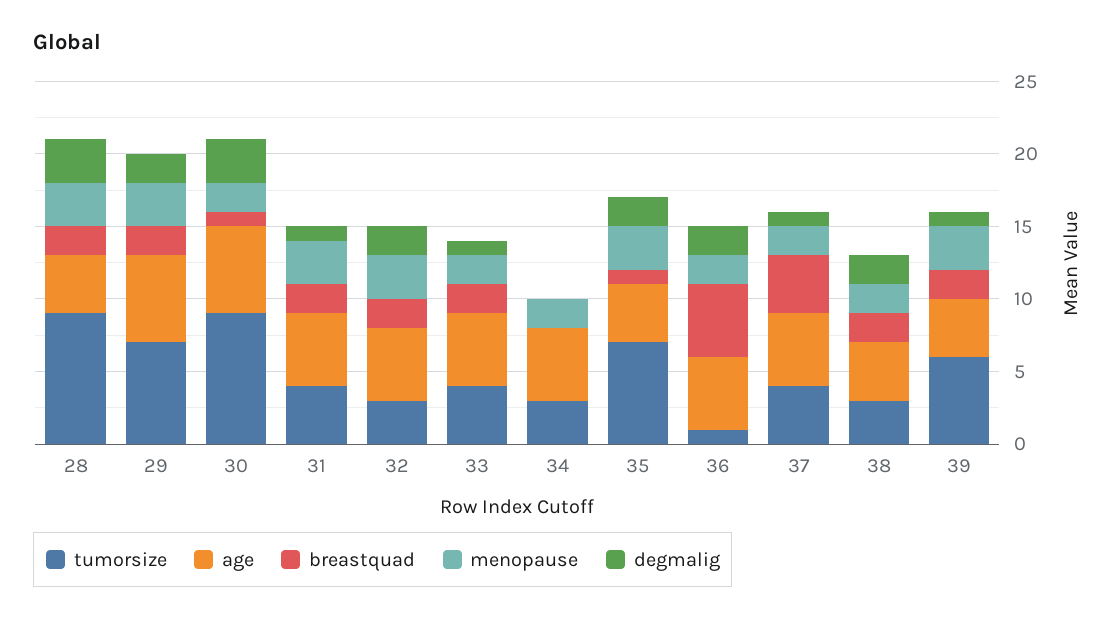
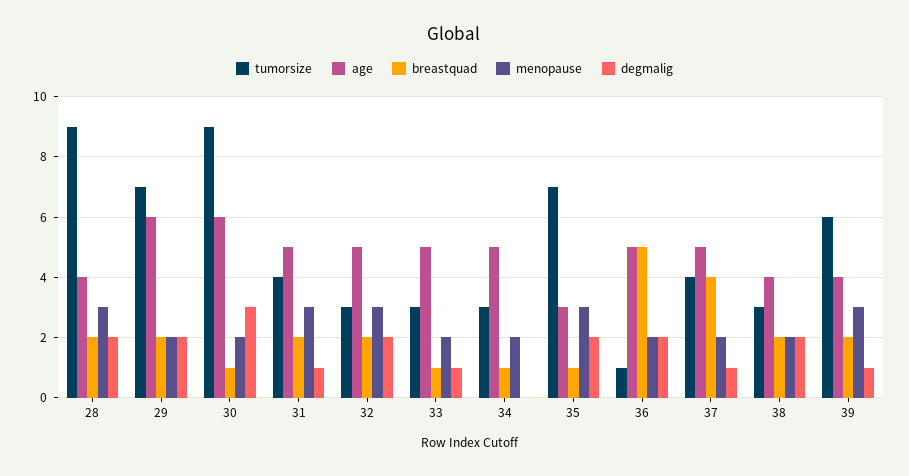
  {
    "tumorsize": {
      "28": 9,
      "29": 7,
      "30": 9,
      "31": 4,
      "32": 3,
-     "33": 4,
+     "33": 3,
      "34": 3,
      "35": 7,
      "36": 1,
      "37": 4,
      "38": 3,
      "39": 6
    },
    "age": {
      "28": 4,
      "29": 6,
      "30": 6,
      "31": 5,
      "32": 5,
      "33": 5,
      "34": 5,
-     "35": 4,
+     "35": 3,
      "36": 5,
      "37": 5,
      "38": 4,
      "39": 4
    },
    "breastquad": {
      "28": 2,
      "29": 2,
      "30": 1,
      "31": 2,
      "32": 2,
-     "33": 2,
+     "33": 1,
-     "34": 0,
+     "34": 1,
      "35": 1,
      "36": 5,
      "37": 4,
      "38": 2,
      "39": 2
    },
    "menopause": {
      "28": 3,
-     "29": 3,
+     "29": 2,
      "30": 2,
      "31": 3,
      "32": 3,
      "33": 2,
      "34": 2,
      "35": 3,
      "36": 2,
      "37": 2,
      "38": 2,
      "39": 3
    },
    "degmalig": {
-     "28": 3,
+     "28": 2,
      "29": 2,
      "30": 3,
      "31": 1,
      "32": 2,
      "33": 1,
      "34": 0,
      "35": 2,
      "36": 2,
      "37": 1,
      "38": 2,
      "39": 1
    }
  }

